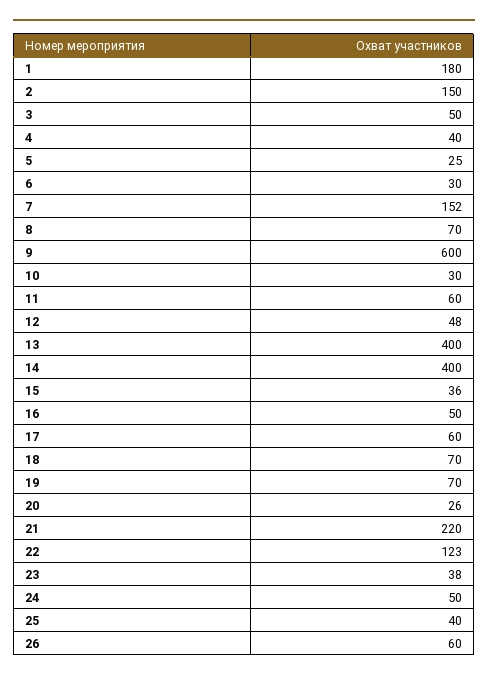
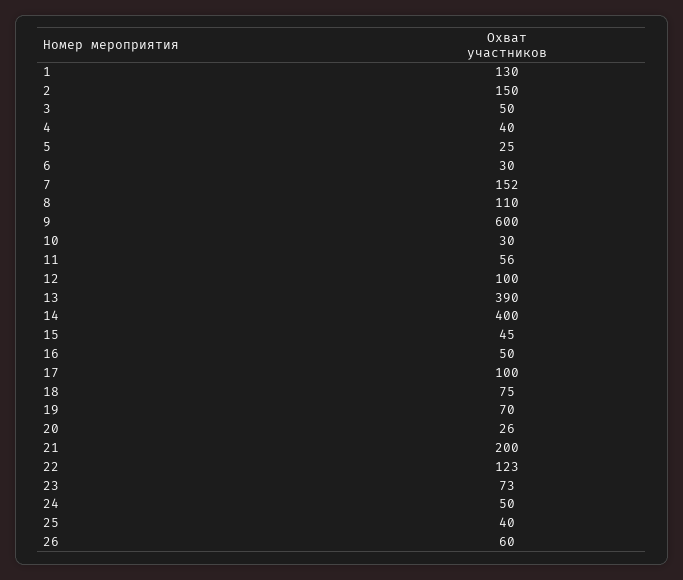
  {
-   "1": 180,
+   "1": 130,
    "2": 150,
    "3": 50,
    "4": 40,
    "5": 25,
    "6": 30,
    "7": 152,
-   "8": 70,
+   "8": 110,
    "9": 600,
    "10": 30,
-   "11": 60,
+   "11": 56,
-   "12": 48,
+   "12": 100,
-   "13": 400,
+   "13": 390,
    "14": 400,
-   "15": 36,
+   "15": 45,
    "16": 50,
-   "17": 60,
+   "17": 100,
-   "18": 70,
+   "18": 75,
    "19": 70,
    "20": 26,
-   "21": 220,
+   "21": 200,
    "22": 123,
-   "23": 38,
+   "23": 73,
    "24": 50,
    "25": 40,
    "26": 60
  }

